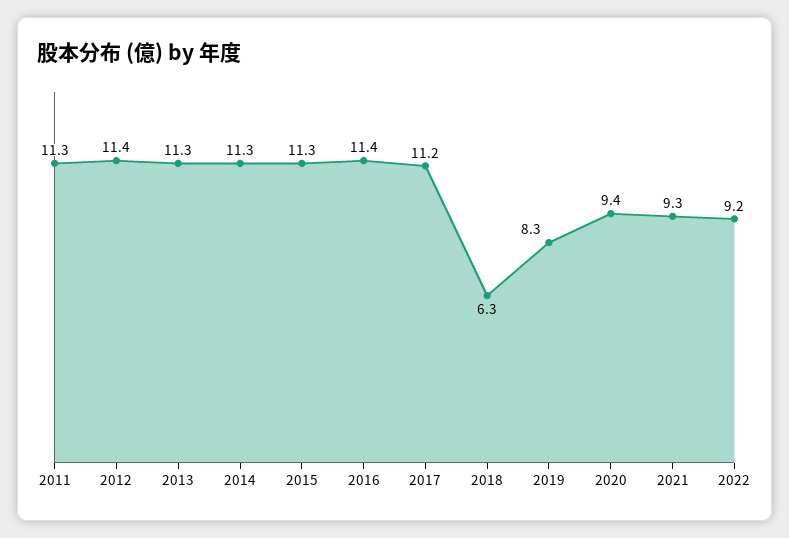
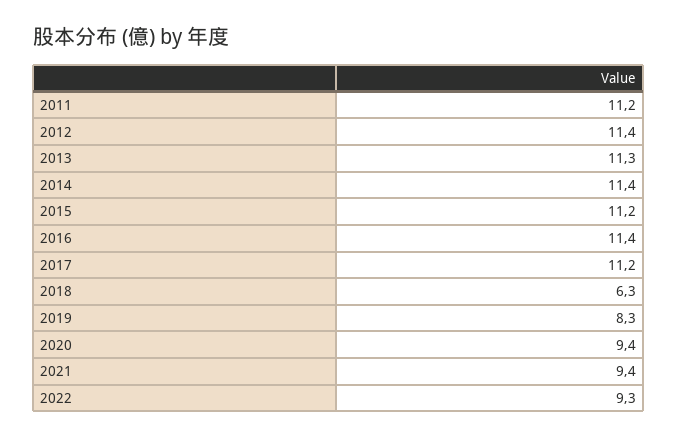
  {
-   "2011": 11.3,
+   "2011": 11.2,
    "2012": 11.4,
    "2013": 11.3,
-   "2014": 11.3,
+   "2014": 11.4,
-   "2015": 11.3,
+   "2015": 11.2,
    "2016": 11.4,
    "2017": 11.2,
    "2018": 6.3,
    "2019": 8.3,
    "2020": 9.4,
-   "2021": 9.3,
+   "2021": 9.4,
-   "2022": 9.2
+   "2022": 9.3
  }

